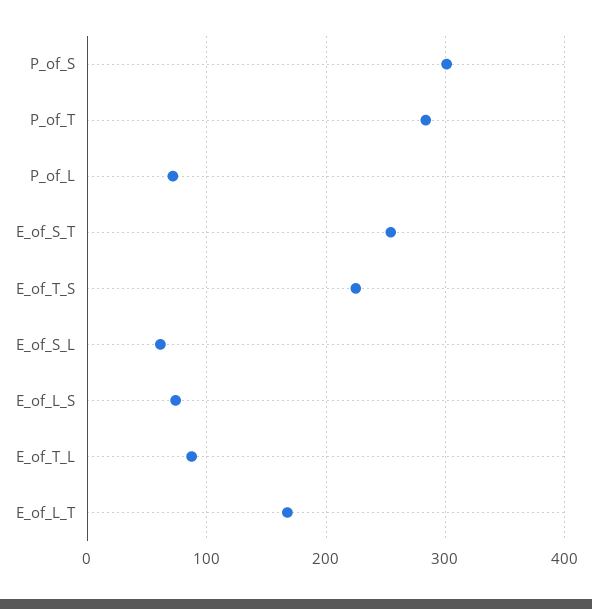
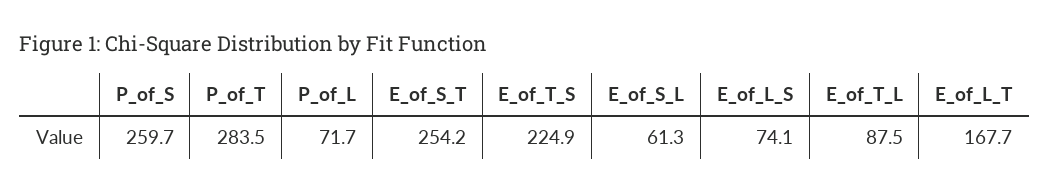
  {
-   "P_of_S": 300,
+   "P_of_S": 259.7,
    "P_of_T": 283.5,
    "P_of_L": 71.7,
    "E_of_S_T": 254.2,
    "E_of_T_S": 224.9,
    "E_of_S_L": 61.3,
    "E_of_L_S": 74.1,
    "E_of_T_L": 87.5,
    "E_of_L_T": 167.7
  }

